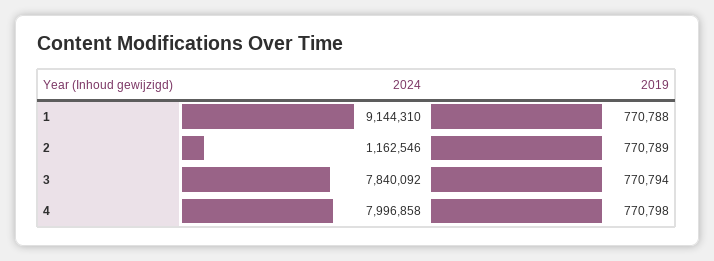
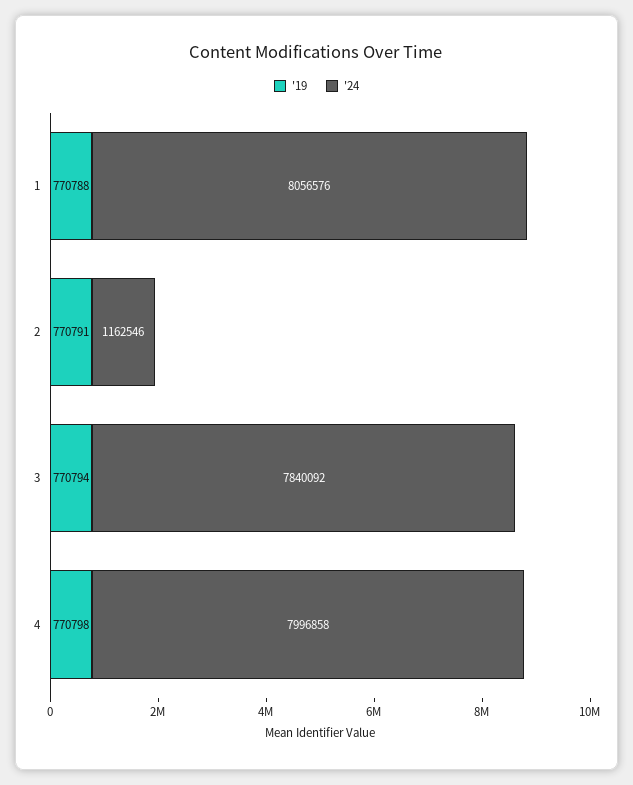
  {
    "2024": {
-     "1": 9144310,
+     "1": 8056576,
      "2": 1162546,
      "3": 7840092,
      "4": 7996858
    },
    "2019": {
      "1": 770788,
-     "2": 770789,
+     "2": 770791,
      "3": 770794,
      "4": 770798
    }
  }

